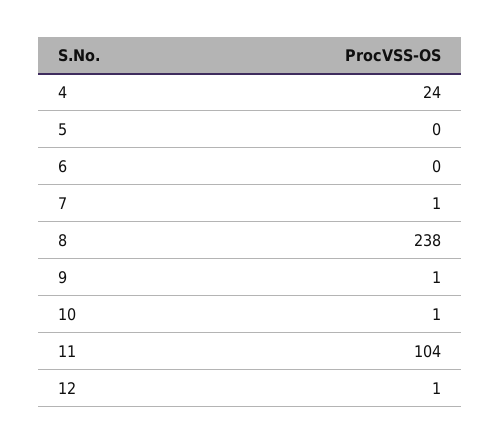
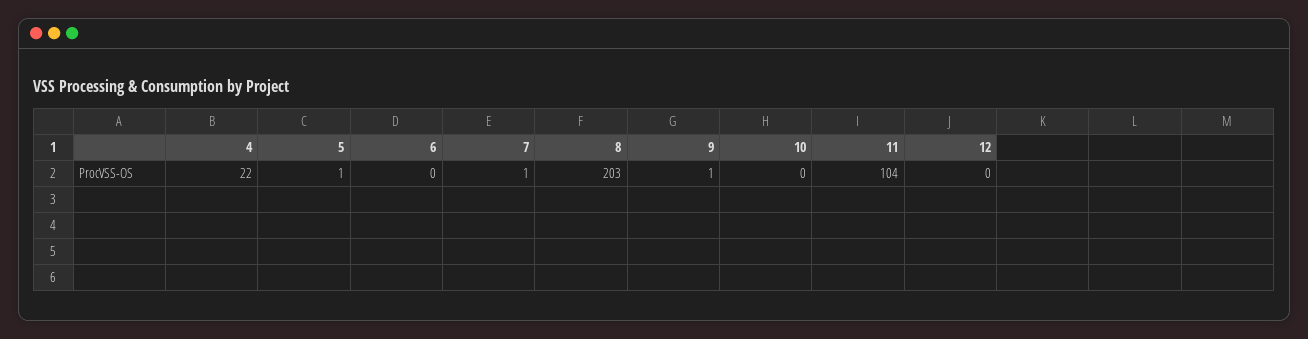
  {
-   "4": 24,
+   "4": 22,
-   "5": 0,
+   "5": 1,
    "6": 0,
    "7": 1,
-   "8": 238,
+   "8": 203,
    "9": 1,
-   "10": 1,
+   "10": 0,
    "11": 104,
-   "12": 1
+   "12": 0
  }

